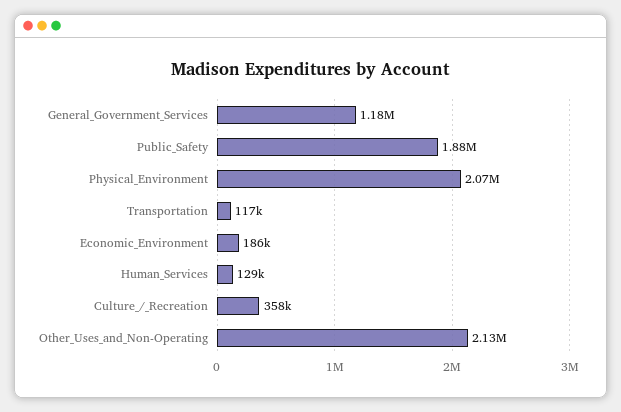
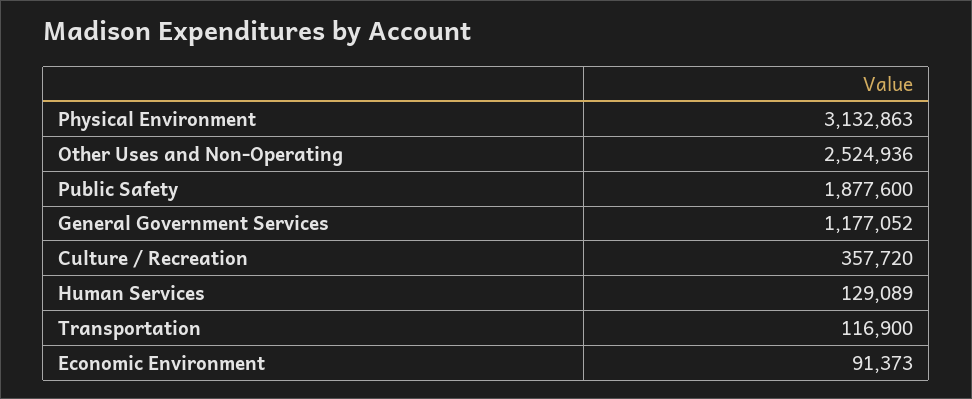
  {
    "General_Government_Services": 1177052,
    "Public_Safety": 1877600,
-   "Physical_Environment": 2070000,
+   "Physical_Environment": 3132863,
    "Transportation": 116900,
-   "Economic_Environment": 186000,
+   "Economic_Environment": 91373,
    "Human_Services": 129089,
    "Culture_/_Recreation": 357720,
-   "Other_Uses_and_Non-Operating": 2130000
+   "Other_Uses_and_Non-Operating": 2524936
  }

